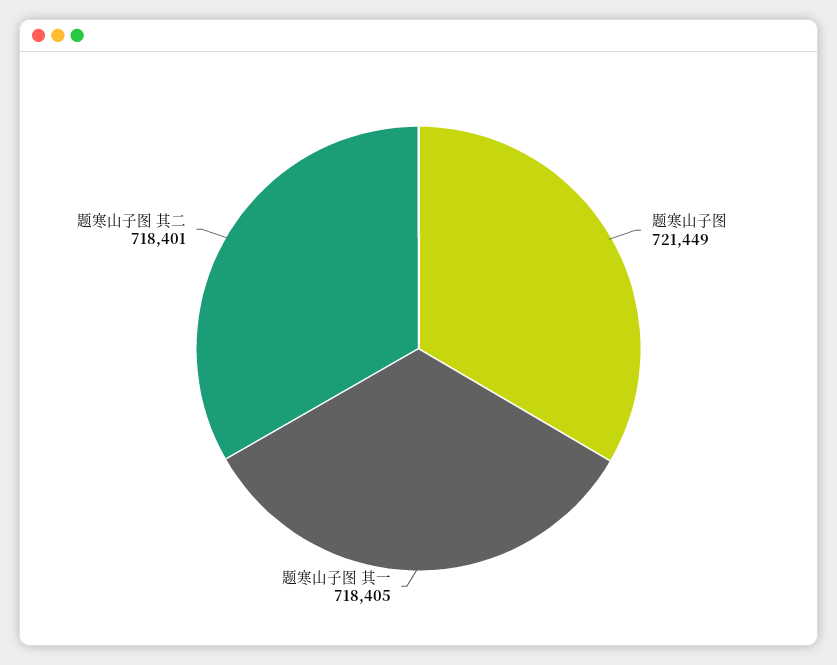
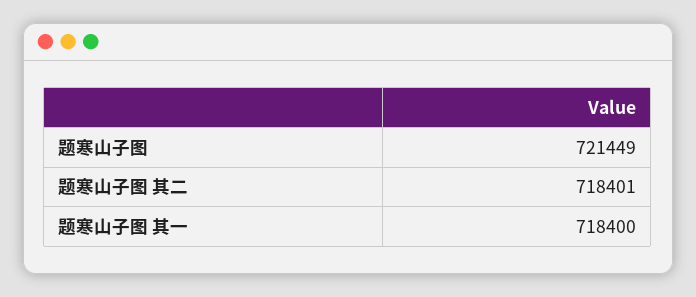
  {
    "题寒山子图": 721449,
-   "题寒山子图 其一": 718405,
+   "题寒山子图 其一": 718400,
    "题寒山子图 其二": 718401
  }

